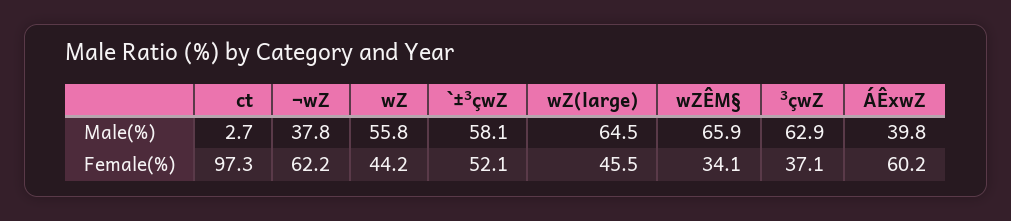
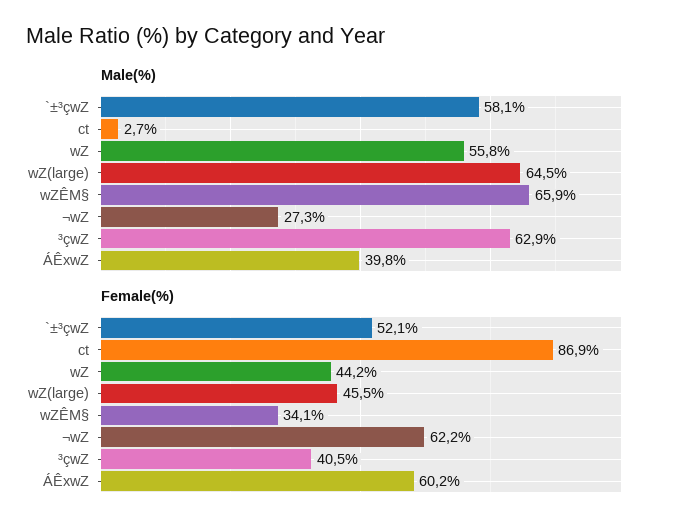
  {
    "Male(%)": {
      "ct": 2.7,
-     "¬wZ": 37.8,
+     "¬wZ": 27.3,
      "wZ": 55.8,
      "`±³çwZ": 58.1,
      "wZ(large)": 64.5,
      "wZÊM§": 65.9,
      "³çwZ": 62.9,
      "ÁÊxwZ": 39.8
    },
    "Female(%)": {
-     "ct": 97.3,
+     "ct": 86.9,
      "¬wZ": 62.2,
      "wZ": 44.2,
      "`±³çwZ": 52.1,
      "wZ(large)": 45.5,
      "wZÊM§": 34.1,
-     "³çwZ": 37.1,
+     "³çwZ": 40.5,
      "ÁÊxwZ": 60.2
    }
  }

